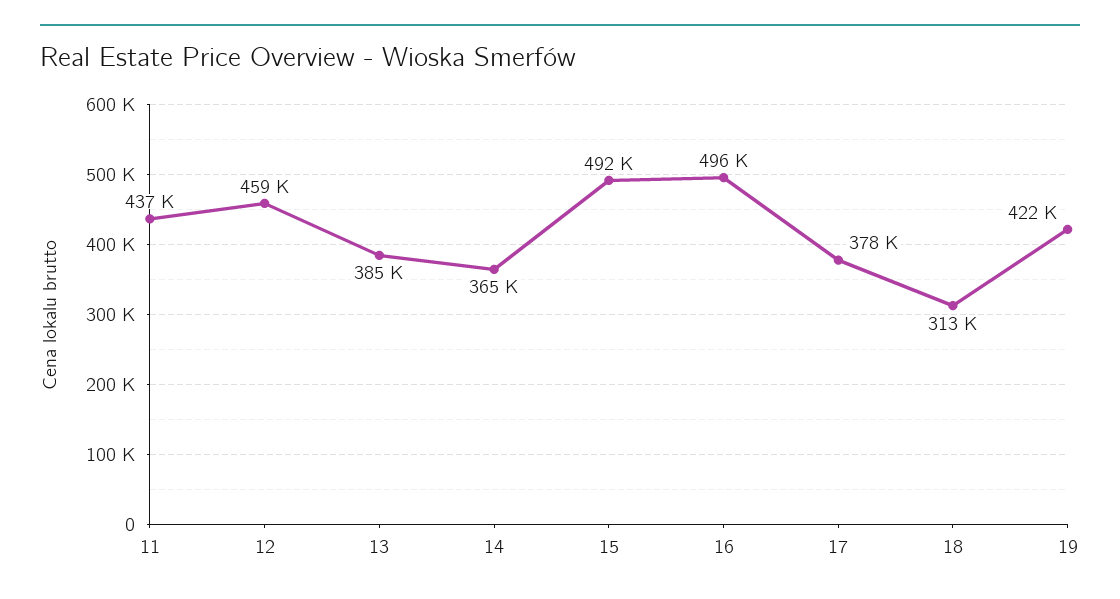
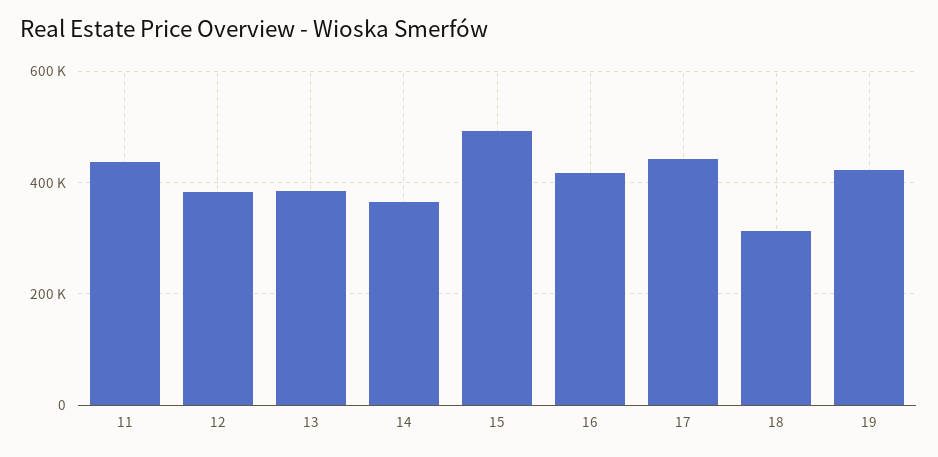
  {
    "11": 437000,
-   "12": 459000,
+   "12": 380000,
    "13": 385000,
    "14": 365000,
    "15": 492000,
-   "16": 496000,
+   "16": 420000,
-   "17": 378000,
+   "17": 440000,
    "18": 313000,
    "19": 422000
  }

